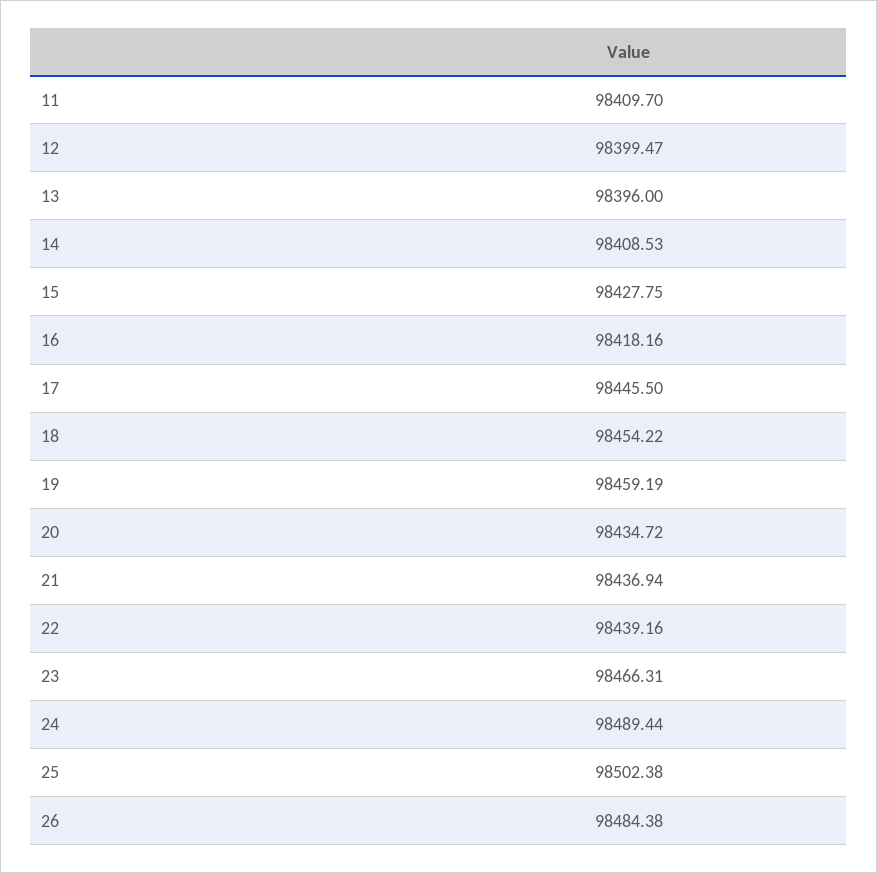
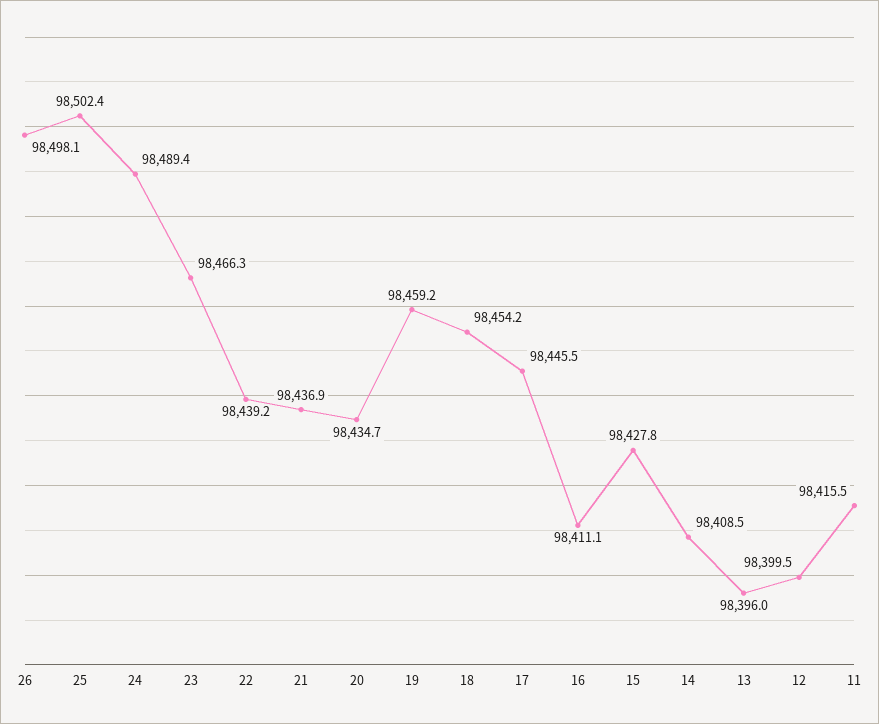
  {
-   "11": 98409.7,
+   "11": 98415.5,
    "12": 98399.47,
    "13": 98396,
    "14": 98408.53,
    "15": 98427.75,
-   "16": 98418.16,
+   "16": 98411.1,
    "17": 98445.5,
    "18": 98454.22,
    "19": 98459.19,
    "20": 98434.72,
    "21": 98436.94,
    "22": 98439.16,
    "23": 98466.31,
    "24": 98489.44,
    "25": 98502.38,
-   "26": 98484.38
+   "26": 98498.1
  }

